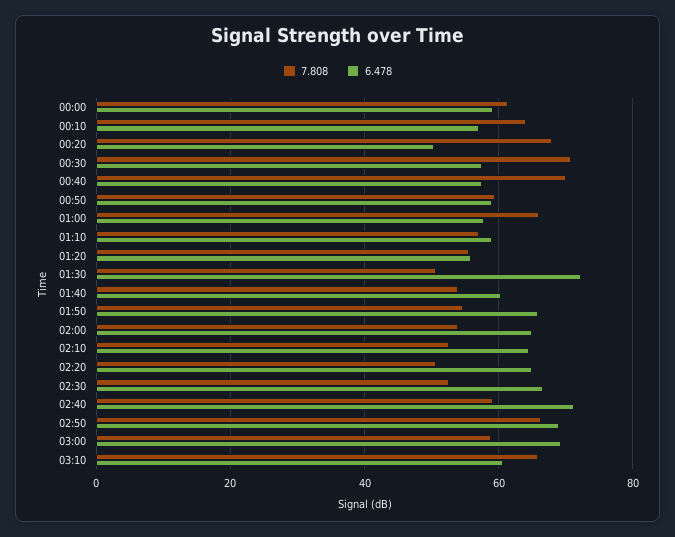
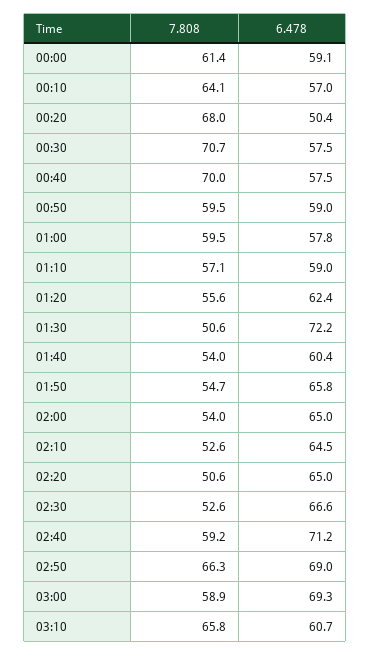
  {
    "7.808": {
      "00:00": 61.4,
      "00:10": 64.1,
      "00:20": 68,
      "00:30": 70.7,
      "00:40": 70,
      "00:50": 59.5,
-     "01:00": 66,
+     "01:00": 59.5,
      "01:10": 57.1,
      "01:20": 55.6,
      "01:30": 50.6,
      "01:40": 54,
      "01:50": 54.7,
      "02:00": 54,
      "02:10": 52.6,
      "02:20": 50.6,
      "02:30": 52.6,
      "02:40": 59.2,
      "02:50": 66.3,
      "03:00": 58.9,
      "03:10": 65.8
    },
    "6.478": {
      "00:00": 59.1,
      "00:10": 57,
      "00:20": 50.4,
      "00:30": 57.5,
      "00:40": 57.5,
      "00:50": 59,
      "01:00": 57.8,
      "01:10": 59,
-     "01:20": 56,
+     "01:20": 62.4,
      "01:30": 72.2,
      "01:40": 60.4,
      "01:50": 65.8,
      "02:00": 65,
      "02:10": 64.5,
      "02:20": 65,
      "02:30": 66.6,
      "02:40": 71.2,
      "02:50": 69,
      "03:00": 69.3,
      "03:10": 60.7
    }
  }

